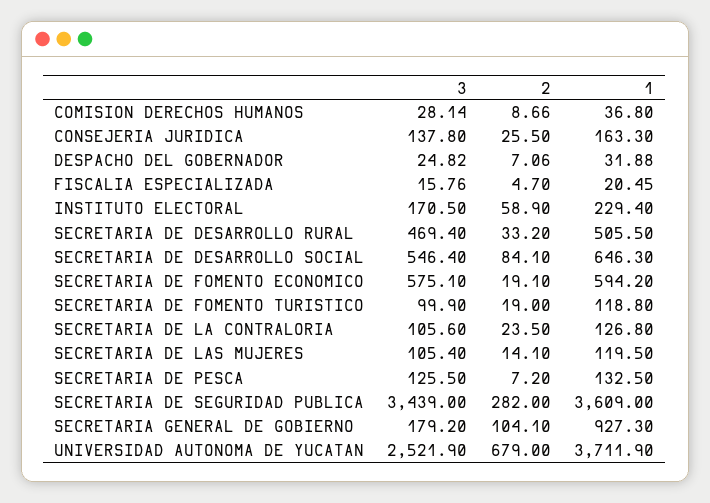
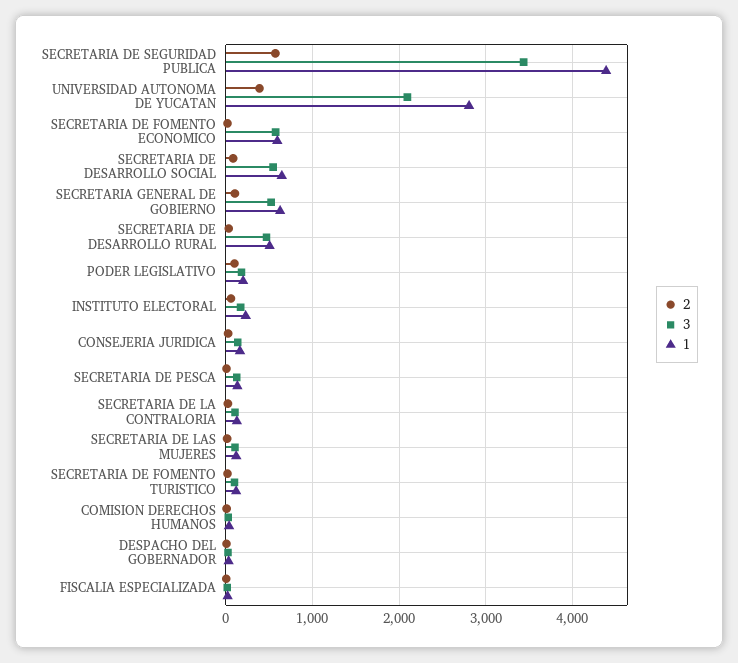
  {
    "3": {
      "COMISION DERECHOS HUMANOS": 28.14,
      "CONSEJERIA JURIDICA": 137.8,
      "DESPACHO DEL GOBERNADOR": 24.82,
      "FISCALIA ESPECIALIZADA": 15.76,
      "INSTITUTO ELECTORAL": 170.5,
      "SECRETARIA DE DESARROLLO RURAL": 469.4,
      "SECRETARIA DE DESARROLLO SOCIAL": 546.4,
      "SECRETARIA DE FOMENTO ECONOMICO": 575.1,
      "SECRETARIA DE FOMENTO TURISTICO": 99.9,
      "SECRETARIA DE LA CONTRALORIA": 105.6,
      "SECRETARIA DE LAS MUJERES": 105.4,
      "SECRETARIA DE PESCA": 125.5,
      "SECRETARIA DE SEGURIDAD PUBLICA": 3439,
-     "SECRETARIA GENERAL DE GOBIERNO": 179.2,
+     "SECRETARIA GENERAL DE GOBIERNO": 500,
-     "UNIVERSIDAD AUTONOMA DE YUCATAN": 2521.9
+     "UNIVERSIDAD AUTONOMA DE YUCATAN": 2100,
+     "PODER LEGISLATIVO": 200
    },
    "2": {
      "COMISION DERECHOS HUMANOS": 8.66,
      "CONSEJERIA JURIDICA": 25.5,
      "DESPACHO DEL GOBERNADOR": 7.06,
      "FISCALIA ESPECIALIZADA": 4.7,
      "INSTITUTO ELECTORAL": 58.9,
      "SECRETARIA DE DESARROLLO RURAL": 33.2,
      "SECRETARIA DE DESARROLLO SOCIAL": 84.1,
      "SECRETARIA DE FOMENTO ECONOMICO": 19.1,
      "SECRETARIA DE FOMENTO TURISTICO": 19,
      "SECRETARIA DE LA CONTRALORIA": 23.5,
      "SECRETARIA DE LAS MUJERES": 14.1,
      "SECRETARIA DE PESCA": 7.2,
-     "SECRETARIA DE SEGURIDAD PUBLICA": 282,
+     "SECRETARIA DE SEGURIDAD PUBLICA": 600,
      "SECRETARIA GENERAL DE GOBIERNO": 104.1,
-     "UNIVERSIDAD AUTONOMA DE YUCATAN": 679
+     "UNIVERSIDAD AUTONOMA DE YUCATAN": 400,
+     "PODER LEGISLATIVO": 100
    },
    "1": {
      "COMISION DERECHOS HUMANOS": 36.8,
      "CONSEJERIA JURIDICA": 163.3,
      "DESPACHO DEL GOBERNADOR": 31.88,
      "FISCALIA ESPECIALIZADA": 20.45,
      "INSTITUTO ELECTORAL": 229.4,
      "SECRETARIA DE DESARROLLO RURAL": 505.5,
      "SECRETARIA DE DESARROLLO SOCIAL": 646.3,
      "SECRETARIA DE FOMENTO ECONOMICO": 594.2,
      "SECRETARIA DE FOMENTO TURISTICO": 118.8,
      "SECRETARIA DE LA CONTRALORIA": 126.8,
      "SECRETARIA DE LAS MUJERES": 119.5,
      "SECRETARIA DE PESCA": 132.5,
-     "SECRETARIA DE SEGURIDAD PUBLICA": 3609,
+     "SECRETARIA DE SEGURIDAD PUBLICA": 4400,
-     "SECRETARIA GENERAL DE GOBIERNO": 927.3,
+     "SECRETARIA GENERAL DE GOBIERNO": 600,
-     "UNIVERSIDAD AUTONOMA DE YUCATAN": 3711.9
+     "UNIVERSIDAD AUTONOMA DE YUCATAN": 2800,
+     "PODER LEGISLATIVO": 200
    }
  }

